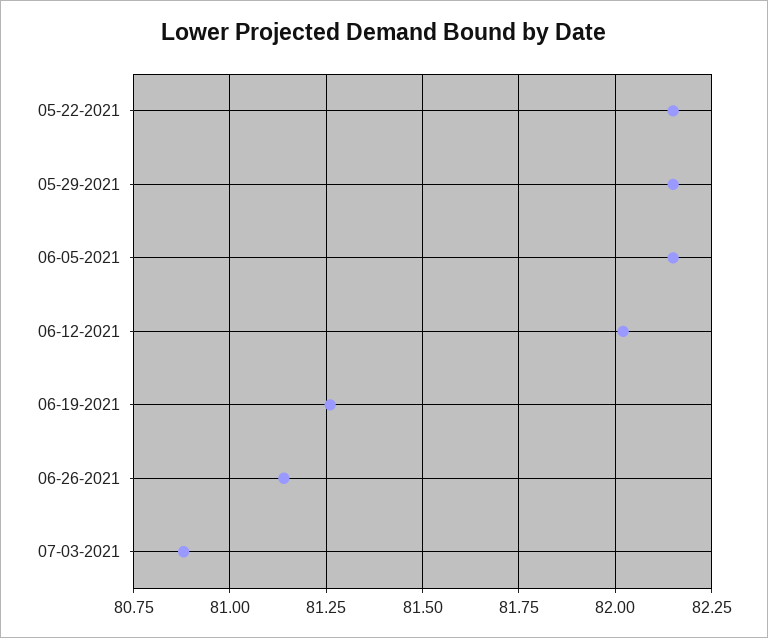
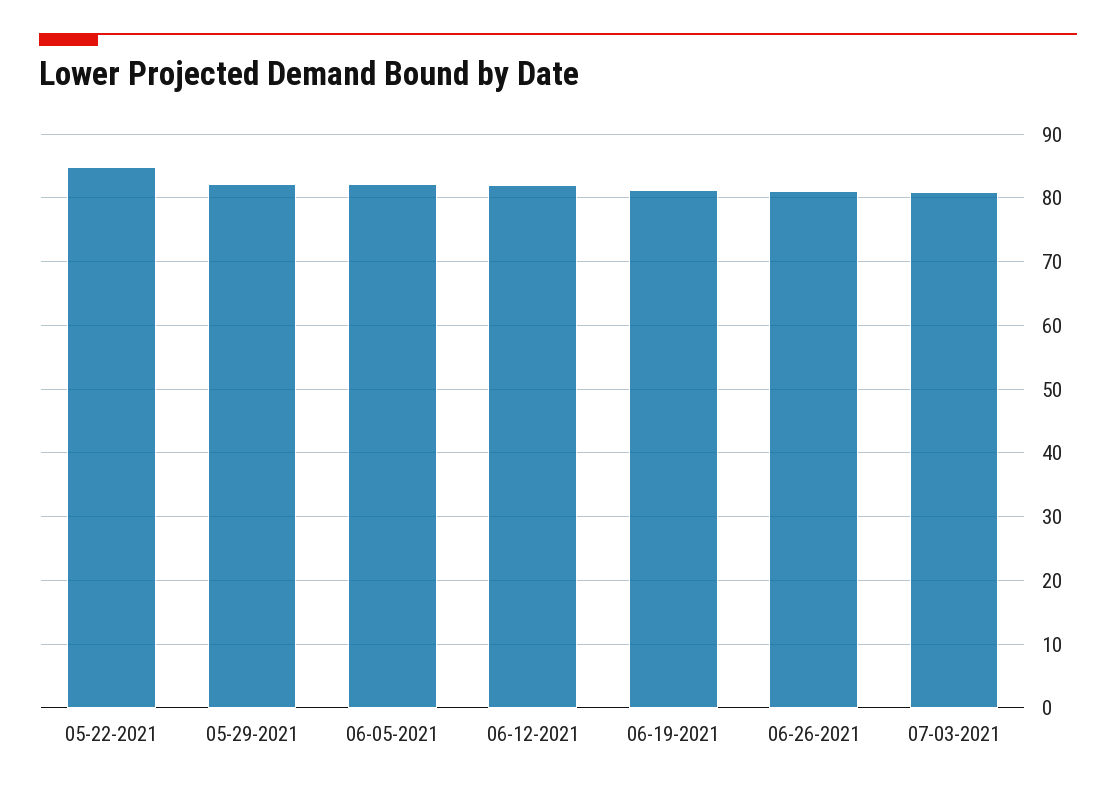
  {
-   "05-22-2021": 82.15,
+   "05-22-2021": 85,
    "05-29-2021": 82.15,
    "06-05-2021": 82.15,
    "06-12-2021": 82,
    "06-19-2021": 81.25,
    "06-26-2021": 81.15,
    "07-03-2021": 80.9
  }

